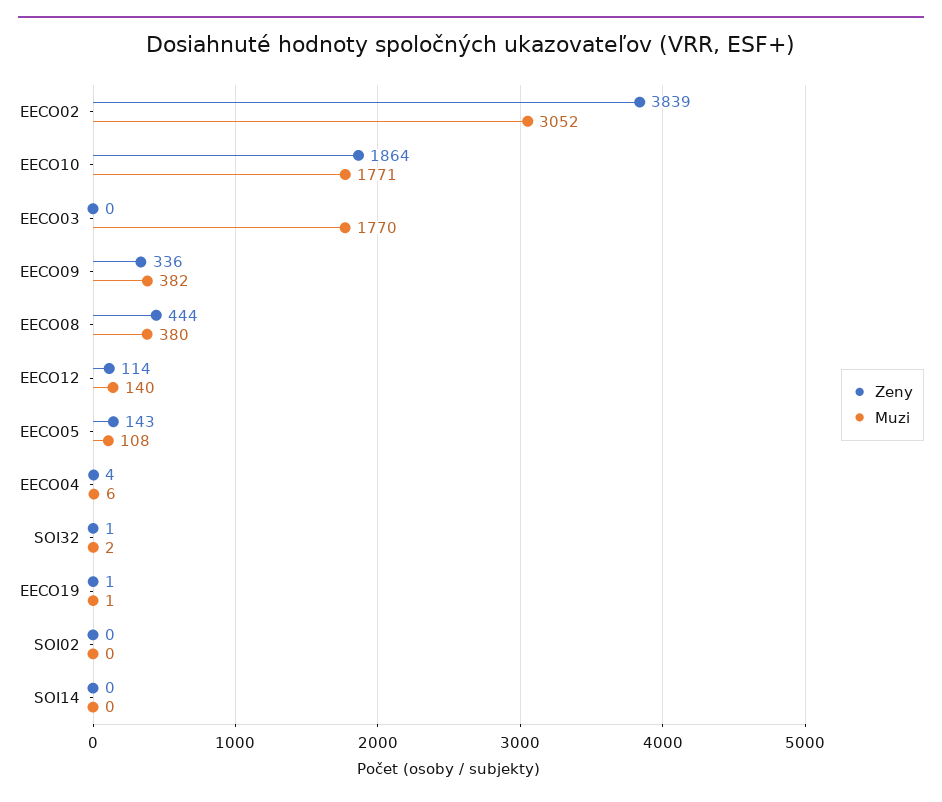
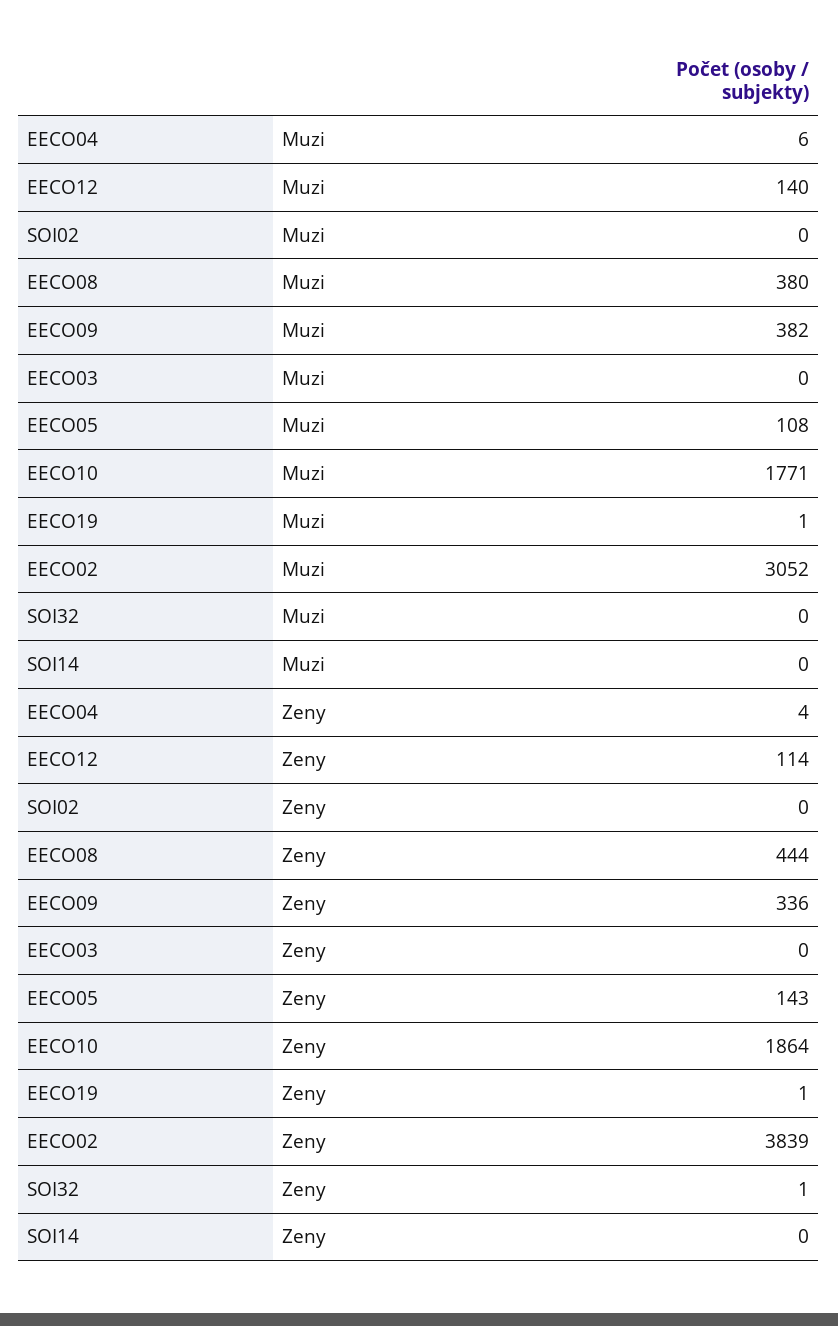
  {
    "Zeny": {
      "EECO02": 3839,
      "EECO10": 1864,
      "EECO03": 0,
      "EECO09": 336,
      "EECO08": 444,
      "EECO12": 114,
      "EECO05": 143,
      "EECO04": 4,
      "SOI32": 1,
      "EECO19": 1,
      "SOI02": 0,
      "SOI14": 0
    },
    "Muzi": {
      "EECO02": 3052,
      "EECO10": 1771,
-     "EECO03": 1770,
+     "EECO03": 0,
      "EECO09": 382,
      "EECO08": 380,
      "EECO12": 140,
      "EECO05": 108,
      "EECO04": 6,
-     "SOI32": 2,
+     "SOI32": 0,
      "EECO19": 1,
      "SOI02": 0,
      "SOI14": 0
    }
  }

